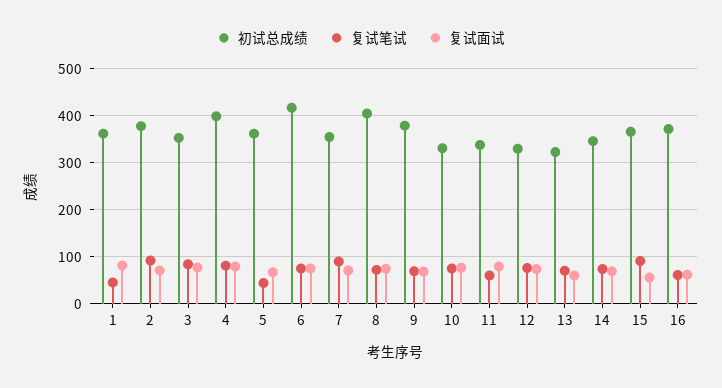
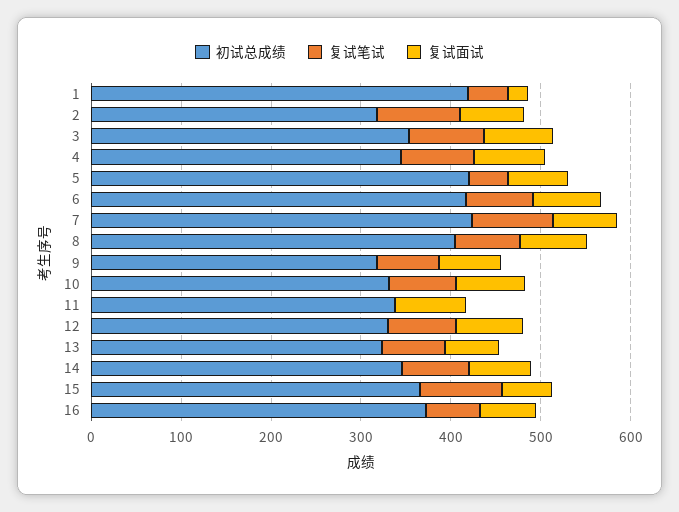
  {
    "初试总成绩": {
-     "1": 360,
+     "1": 420,
-     "2": 380,
+     "2": 320,
      "3": 360,
-     "4": 400,
+     "4": 340,
-     "5": 360,
+     "5": 420,
      "6": 420,
-     "7": 360,
+     "7": 420,
      "8": 400,
-     "9": 380,
+     "9": 320,
      "10": 340,
      "11": 340,
      "12": 340,
      "13": 320,
      "14": 340,
      "15": 360,
      "16": 380
    },
    "复试笔试": {
      "1": 40,
      "2": 100,
      "3": 80,
      "4": 80,
      "5": 40,
      "6": 80,
      "7": 100,
      "8": 80,
      "9": 60,
      "10": 80,
-     "11": 60,
+     "11": 0,
      "12": 80,
      "13": 80,
      "14": 80,
      "15": 100,
      "16": 60
    },
    "复试面试": {
-     "1": 80,
+     "1": 20,
      "2": 80,
      "3": 80,
      "4": 80,
      "5": 60,
      "6": 80,
      "7": 80,
      "8": 80,
      "9": 60,
      "10": 80,
      "11": 80,
      "12": 80,
      "13": 60,
      "14": 60,
      "15": 60,
      "16": 60
    }
  }

